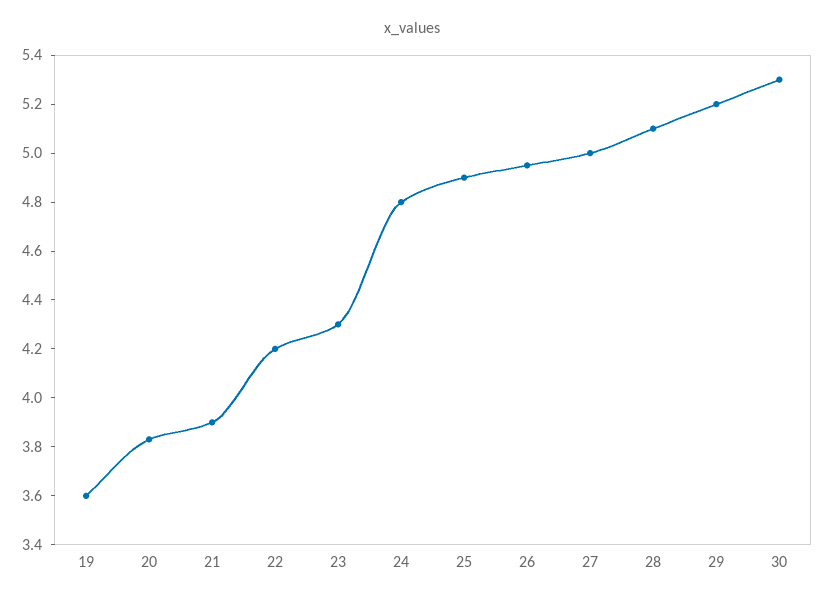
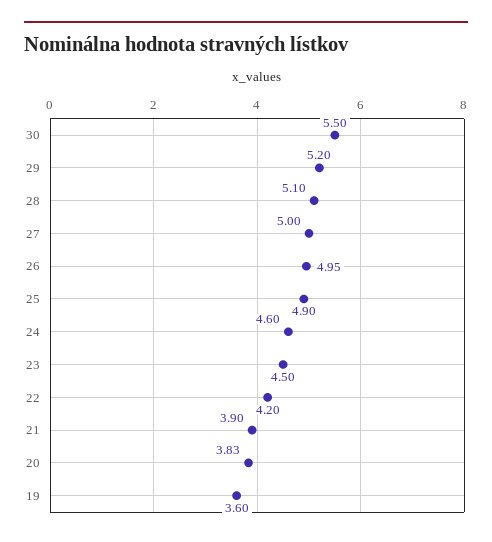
  {
    "19": 3.6,
    "20": 3.83,
    "21": 3.9,
    "22": 4.2,
-   "23": 4.3,
+   "23": 4.5,
-   "24": 4.8,
+   "24": 4.6,
    "25": 4.9,
    "26": 4.95,
    "27": 5,
    "28": 5.1,
    "29": 5.2,
-   "30": 5.3
+   "30": 5.5
  }

